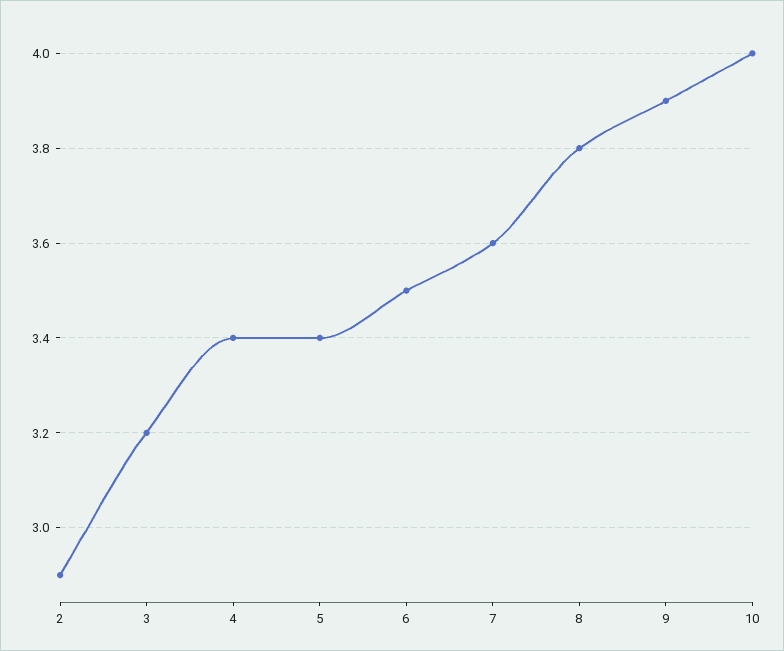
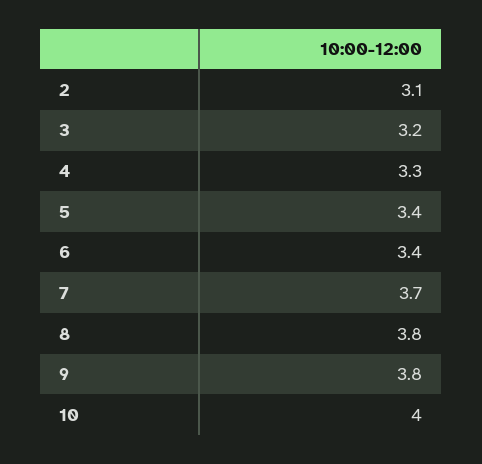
  {
-   "2": 2.9,
+   "2": 3.1,
    "3": 3.2,
-   "4": 3.4,
+   "4": 3.3,
    "5": 3.4,
-   "6": 3.5,
+   "6": 3.4,
-   "7": 3.6,
+   "7": 3.7,
    "8": 3.8,
-   "9": 3.9,
+   "9": 3.8,
    "10": 4
  }

